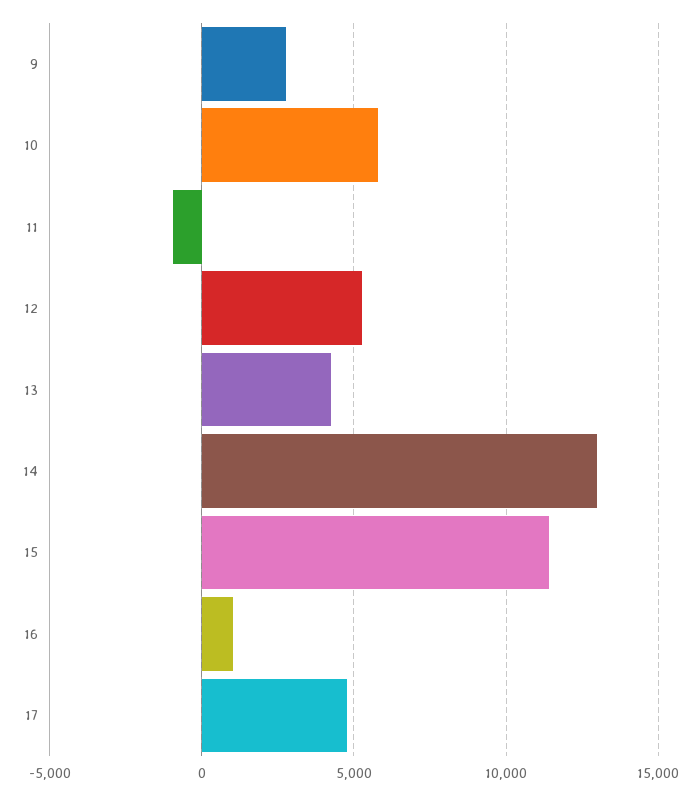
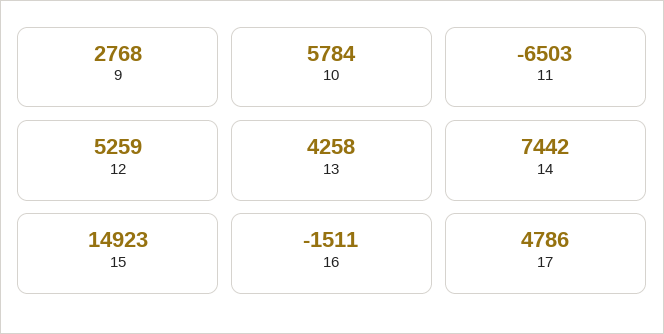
  {
    "9": 2768,
    "10": 5784,
-   "11": -1000,
+   "11": -6503,
    "12": 5259,
    "13": 4258,
-   "14": 13000,
+   "14": 7442,
-   "15": 11500,
+   "15": 14923,
-   "16": 1000,
+   "16": -1511,
    "17": 4786
  }

